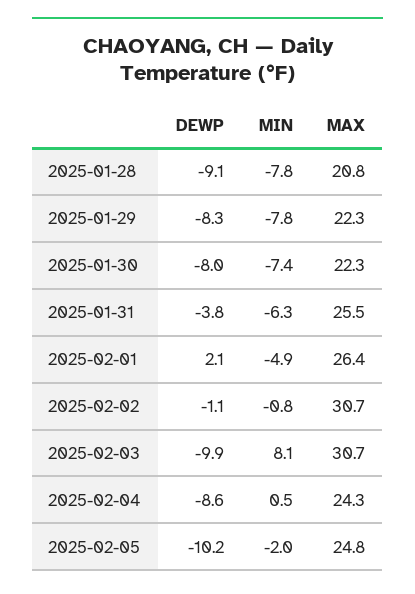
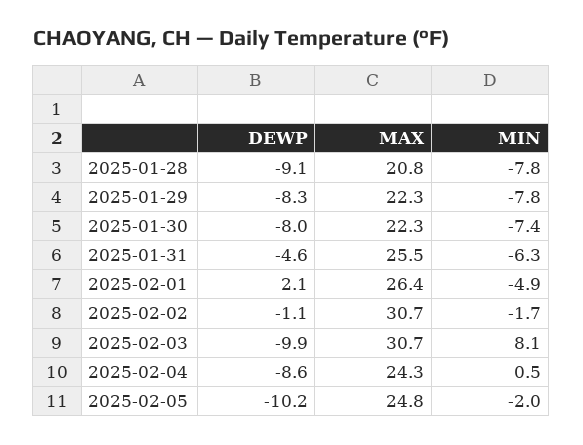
  {
    "DEWP": {
      "2025-01-28": -9.1,
      "2025-01-29": -8.3,
      "2025-01-30": -8,
-     "2025-01-31": -3.8,
+     "2025-01-31": -4.6,
      "2025-02-01": 2.1,
      "2025-02-02": -1.1,
      "2025-02-03": -9.9,
      "2025-02-04": -8.6,
      "2025-02-05": -10.2
    },
    "MIN": {
      "2025-01-28": -7.8,
      "2025-01-29": -7.8,
      "2025-01-30": -7.4,
      "2025-01-31": -6.3,
      "2025-02-01": -4.9,
-     "2025-02-02": -0.8,
+     "2025-02-02": -1.7,
      "2025-02-03": 8.1,
      "2025-02-04": 0.5,
      "2025-02-05": -2
    },
    "MAX": {
      "2025-01-28": 20.8,
      "2025-01-29": 22.3,
      "2025-01-30": 22.3,
      "2025-01-31": 25.5,
      "2025-02-01": 26.4,
      "2025-02-02": 30.7,
      "2025-02-03": 30.7,
      "2025-02-04": 24.3,
      "2025-02-05": 24.8
    }
  }

